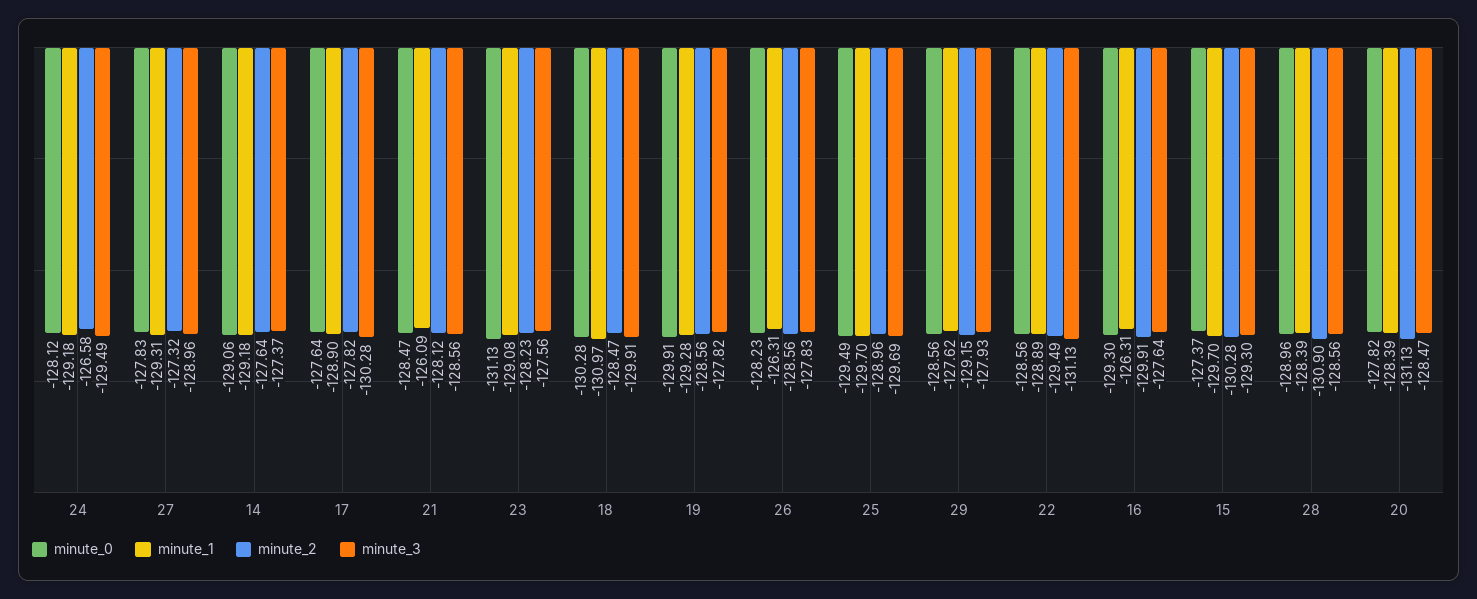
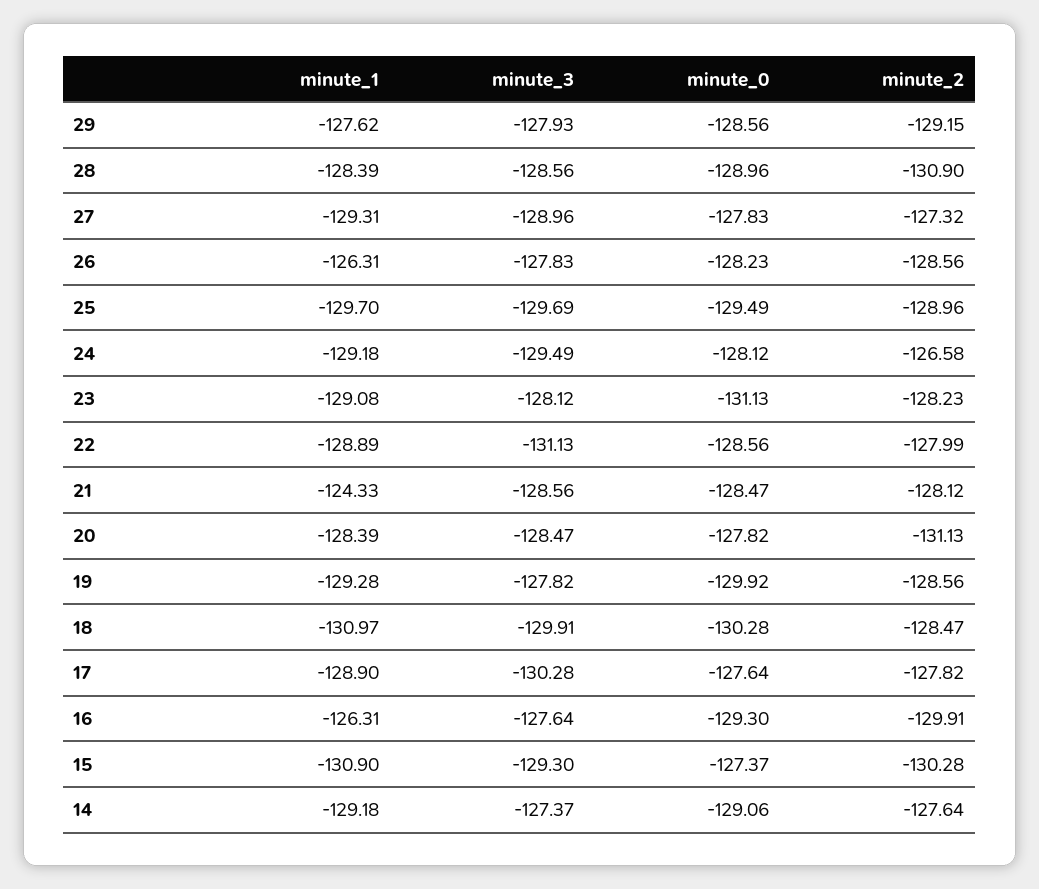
  {
    "minute_0": {
      "24": -128.12,
      "27": -127.83,
      "14": -129.06,
      "17": -127.64,
      "21": -128.47,
      "23": -131.13,
      "18": -130.28,
-     "19": -129.91,
+     "19": -129.92,
      "26": -128.23,
      "25": -129.49,
      "29": -128.56,
      "22": -128.56,
      "16": -129.3,
      "15": -127.37,
      "28": -128.96,
      "20": -127.82
    },
    "minute_1": {
      "24": -129.18,
      "27": -129.31,
      "14": -129.18,
      "17": -128.9,
-     "21": -126.09,
+     "21": -124.33,
      "23": -129.08,
      "18": -130.97,
      "19": -129.28,
      "26": -126.31,
      "25": -129.7,
      "29": -127.62,
      "22": -128.89,
      "16": -126.31,
-     "15": -129.7,
+     "15": -130.9,
      "28": -128.39,
      "20": -128.39
    },
    "minute_2": {
      "24": -126.58,
      "27": -127.32,
      "14": -127.64,
      "17": -127.82,
      "21": -128.12,
      "23": -128.23,
      "18": -128.47,
      "19": -128.56,
      "26": -128.56,
      "25": -128.96,
      "29": -129.15,
-     "22": -129.49,
+     "22": -127.99,
      "16": -129.91,
      "15": -130.28,
      "28": -130.9,
      "20": -131.13
    },
    "minute_3": {
      "24": -129.49,
      "27": -128.96,
      "14": -127.37,
      "17": -130.28,
      "21": -128.56,
-     "23": -127.56,
+     "23": -128.12,
      "18": -129.91,
      "19": -127.82,
      "26": -127.83,
      "25": -129.69,
      "29": -127.93,
      "22": -131.13,
      "16": -127.64,
      "15": -129.3,
      "28": -128.56,
      "20": -128.47
    }
  }

